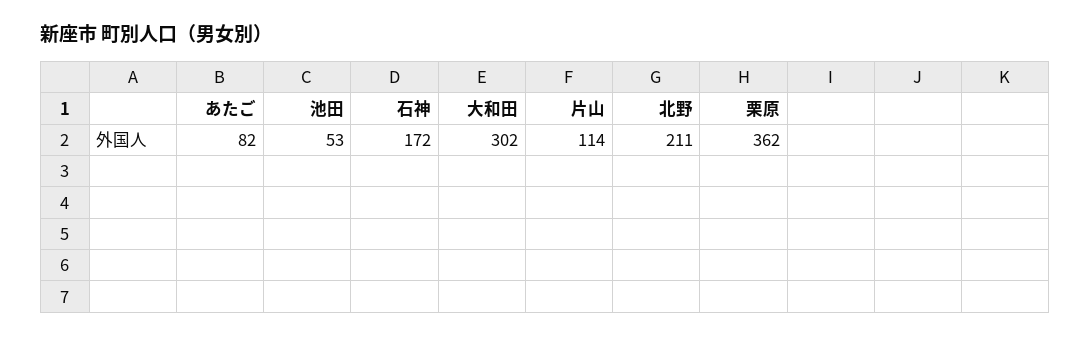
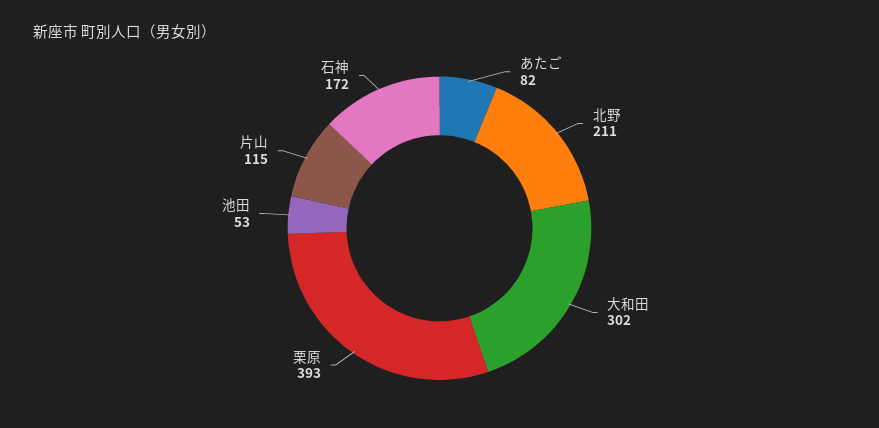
  {
    "あたご": 82,
    "池田": 53,
    "石神": 172,
    "大和田": 302,
-   "片山": 114,
+   "片山": 115,
    "北野": 211,
-   "栗原": 362
+   "栗原": 393
  }

